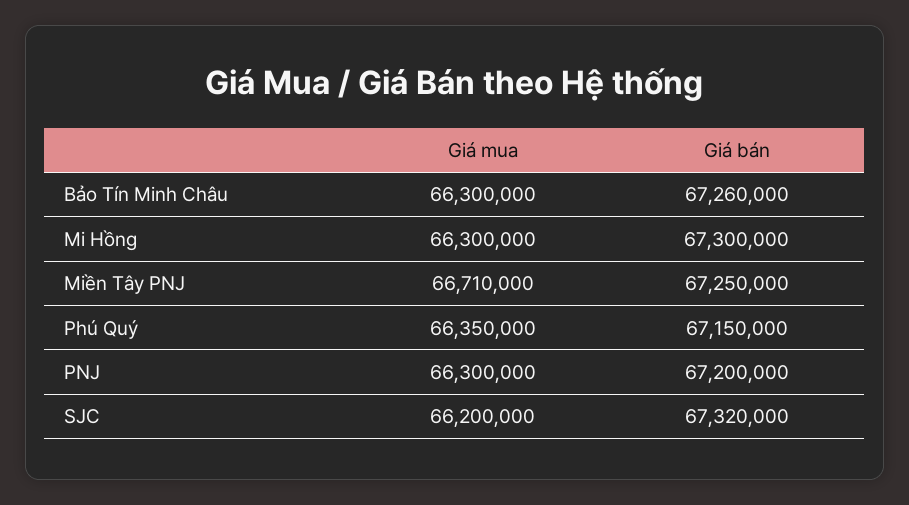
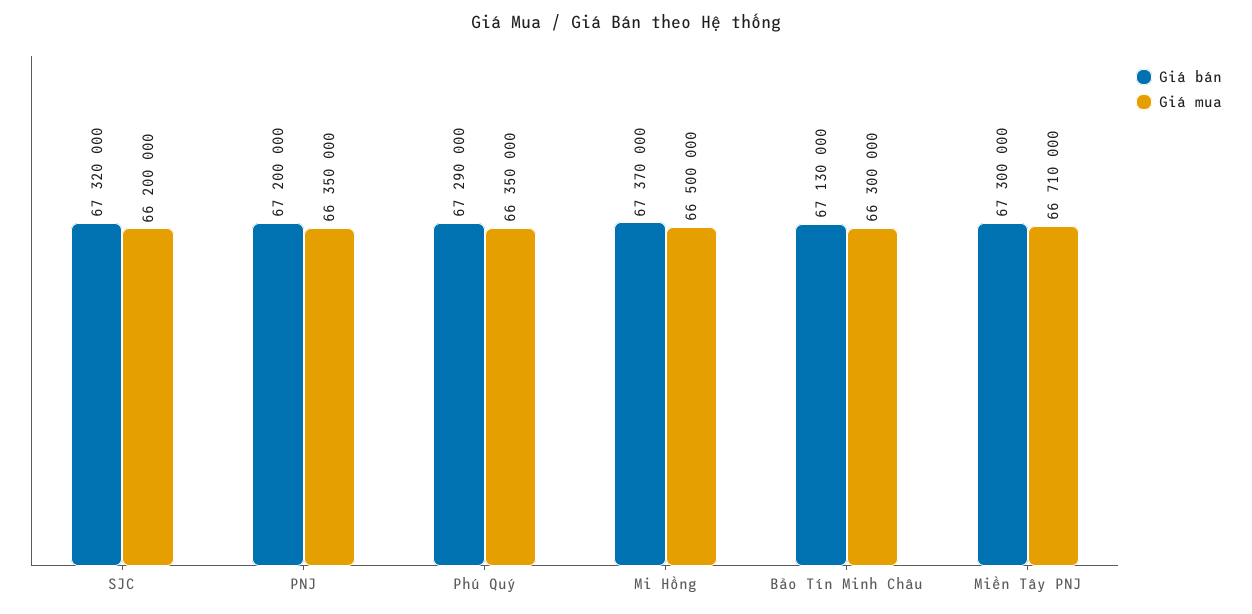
  {
    "Giá mua": {
      "Bảo Tín Minh Châu": 66300000,
-     "Mi Hồng": 66300000,
+     "Mi Hồng": 66500000,
      "Miền Tây PNJ": 66710000,
      "Phú Quý": 66350000,
-     "PNJ": 66300000,
+     "PNJ": 66350000,
      "SJC": 66200000
    },
    "Giá bán": {
-     "Bảo Tín Minh Châu": 67260000,
+     "Bảo Tín Minh Châu": 67130000,
-     "Mi Hồng": 67300000,
+     "Mi Hồng": 67370000,
-     "Miền Tây PNJ": 67250000,
+     "Miền Tây PNJ": 67300000,
-     "Phú Quý": 67150000,
+     "Phú Quý": 67290000,
      "PNJ": 67200000,
      "SJC": 67320000
    }
  }

